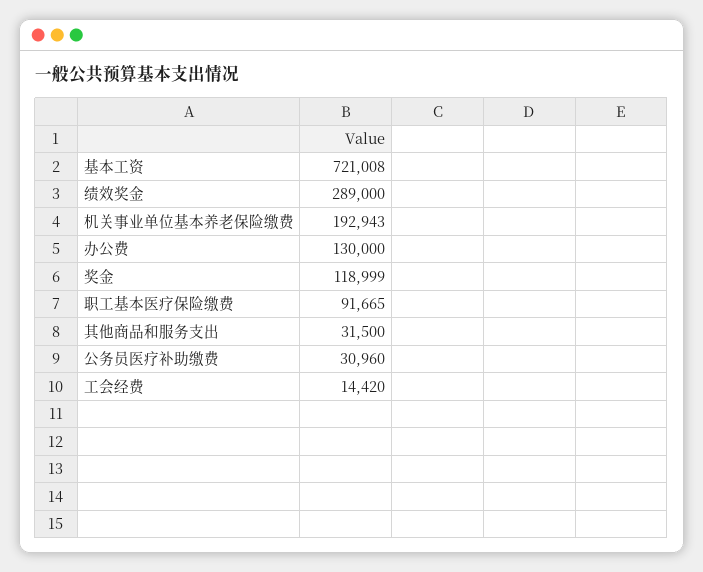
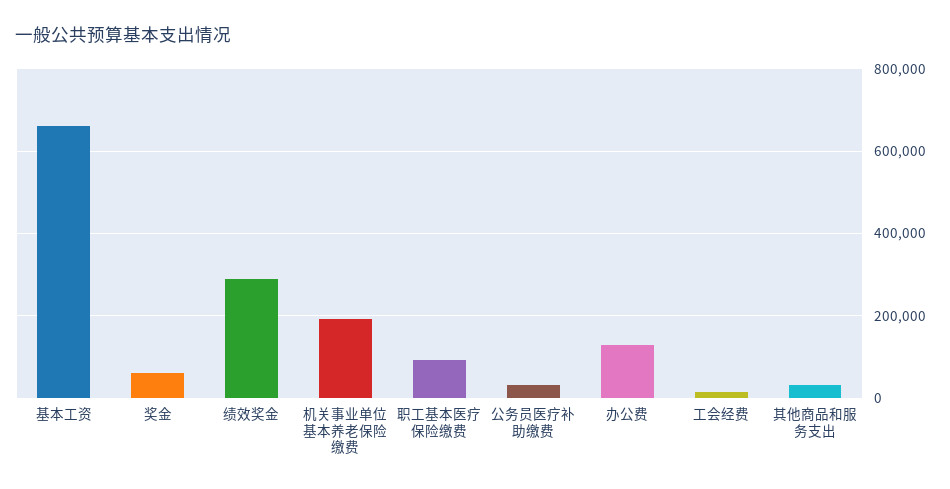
  {
-   "基本工资": 721008,
+   "基本工资": 660000,
    "绩效奖金": 289000,
    "机关事业单位基本养老保险缴费": 192943,
    "办公费": 130000,
-   "奖金": 118999,
+   "奖金": 60000,
    "职工基本医疗保险缴费": 91665,
    "其他商品和服务支出": 31500,
    "公务员医疗补助缴费": 30960,
    "工会经费": 14420
  }

